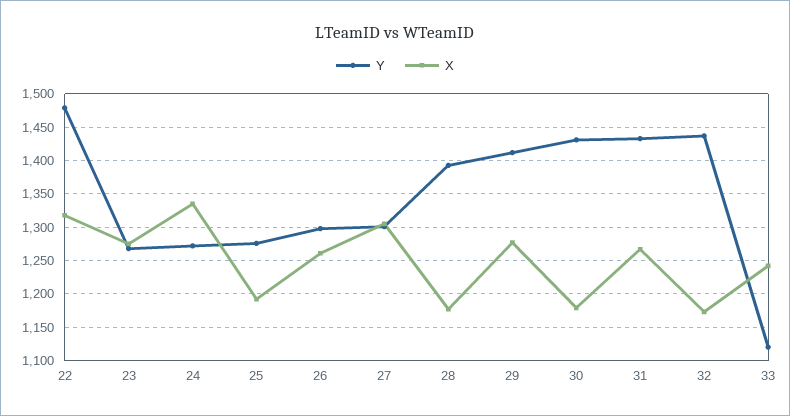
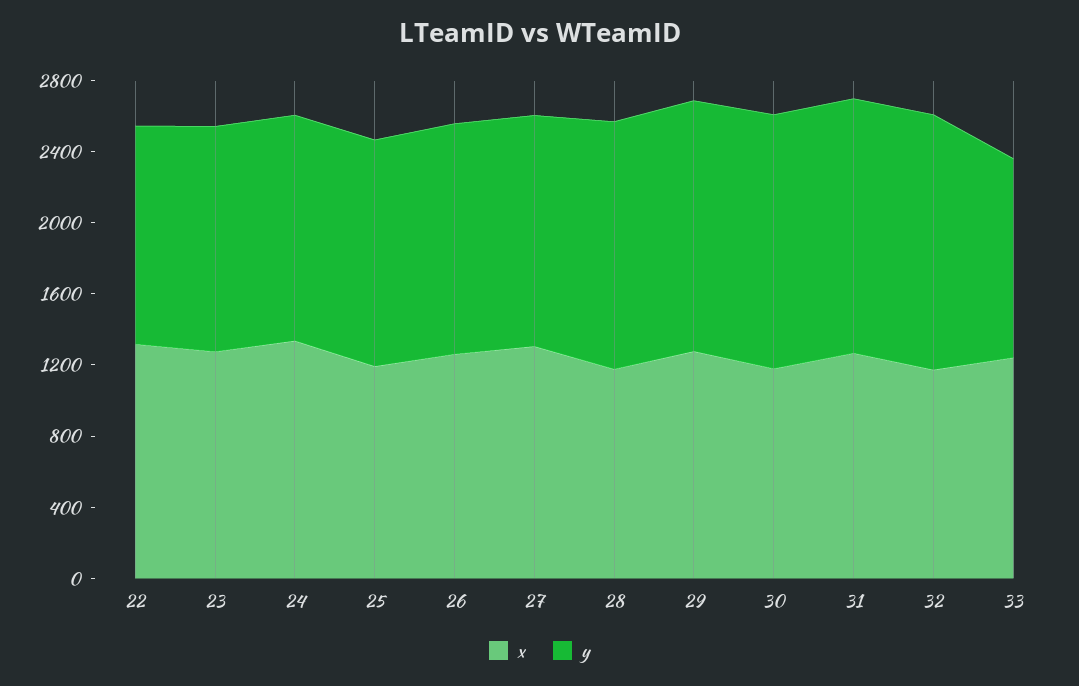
  {
    "Y": {
-     "22": 1480,
+     "22": 1200,
      "23": 1270,
      "24": 1270,
      "25": 1280,
      "26": 1300,
      "27": 1300,
      "28": 1390,
      "29": 1410,
      "30": 1430,
      "31": 1430,
      "32": 1440,
      "33": 1120
    },
    "X": {
      "22": 1320,
      "23": 1280,
      "24": 1340,
      "25": 1190,
      "26": 1260,
      "27": 1310,
      "28": 1180,
      "29": 1280,
      "30": 1180,
      "31": 1270,
      "32": 1170,
      "33": 1240
    }
  }

